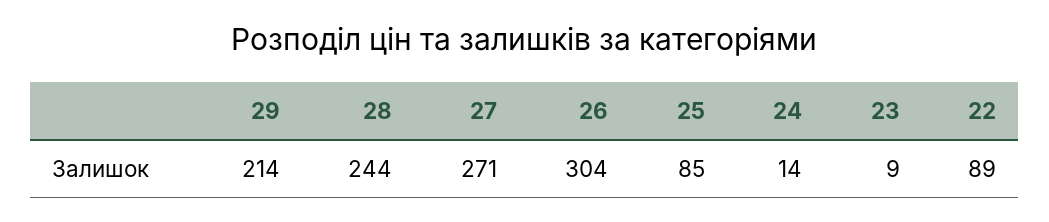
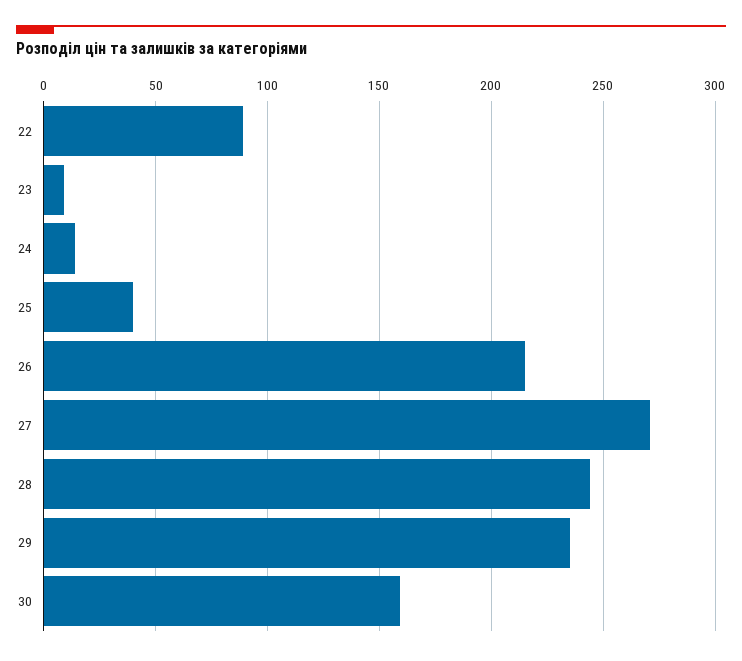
  {
-   "29": 214,
+   "29": 235,
    "28": 244,
    "27": 271,
-   "26": 304,
+   "26": 215,
-   "25": 85,
+   "25": 40,
    "24": 14,
    "23": 9,
-   "22": 89
+   "22": 89,
+   "30": 160
  }

